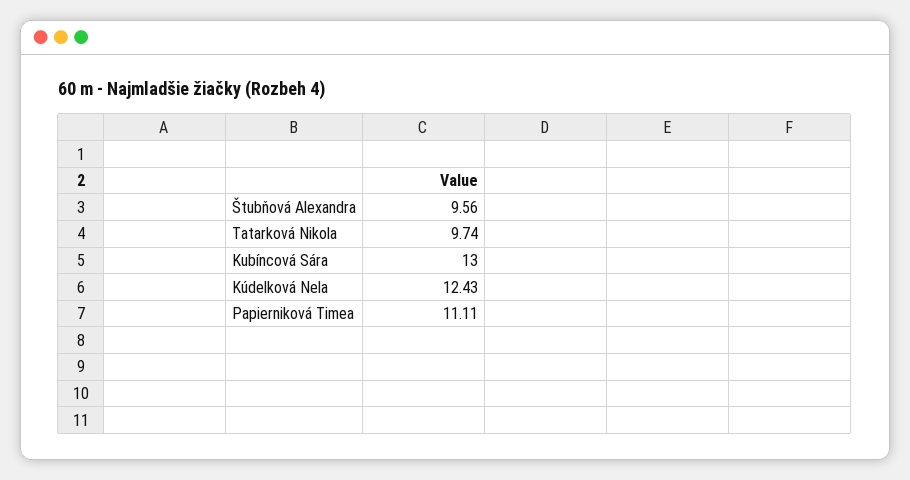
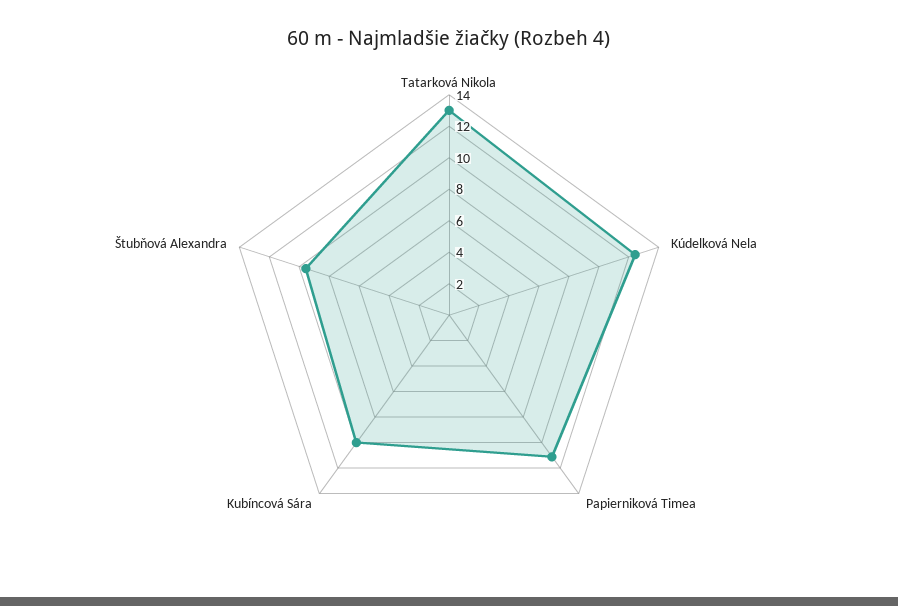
  {
    "Štubňová Alexandra": 9.56,
-   "Tatarková Nikola": 9.74,
+   "Tatarková Nikola": 13,
-   "Kubíncová Sára": 13,
+   "Kubíncová Sára": 10,
    "Kúdelková Nela": 12.43,
    "Papierniková Timea": 11.11
  }

